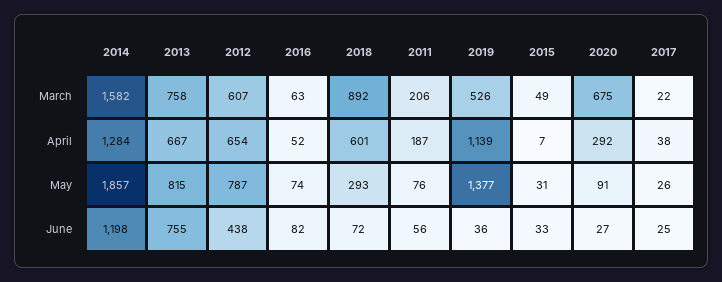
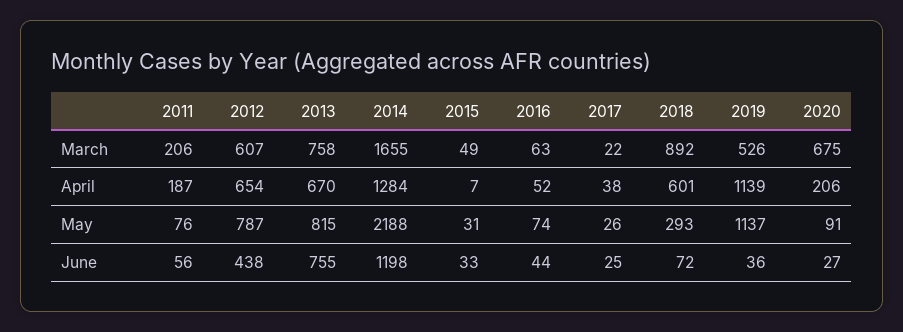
  {
    "2014": {
-     "March": 1582,
+     "March": 1655,
      "April": 1284,
-     "May": 1857,
+     "May": 2188,
      "June": 1198
    },
    "2013": {
      "March": 758,
-     "April": 667,
+     "April": 670,
      "May": 815,
      "June": 755
    },
    "2012": {
      "March": 607,
      "April": 654,
      "May": 787,
      "June": 438
    },
    "2016": {
      "March": 63,
      "April": 52,
      "May": 74,
-     "June": 82
+     "June": 44
    },
    "2018": {
      "March": 892,
      "April": 601,
      "May": 293,
      "June": 72
    },
    "2011": {
      "March": 206,
      "April": 187,
      "May": 76,
      "June": 56
    },
    "2019": {
      "March": 526,
      "April": 1139,
-     "May": 1377,
+     "May": 1137,
      "June": 36
    },
    "2015": {
      "March": 49,
      "April": 7,
      "May": 31,
      "June": 33
    },
    "2020": {
      "March": 675,
-     "April": 292,
+     "April": 206,
      "May": 91,
      "June": 27
    },
    "2017": {
      "March": 22,
      "April": 38,
      "May": 26,
      "June": 25
    }
  }

